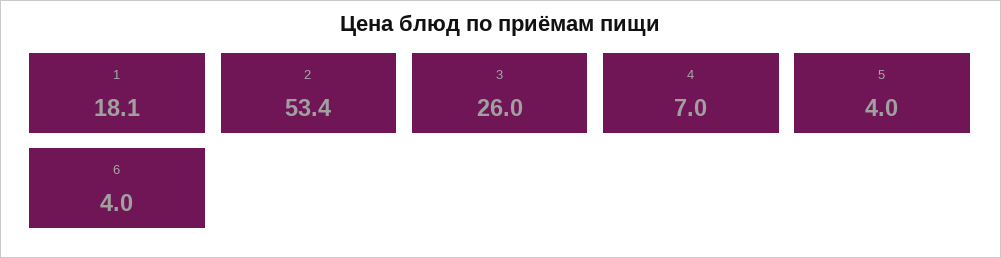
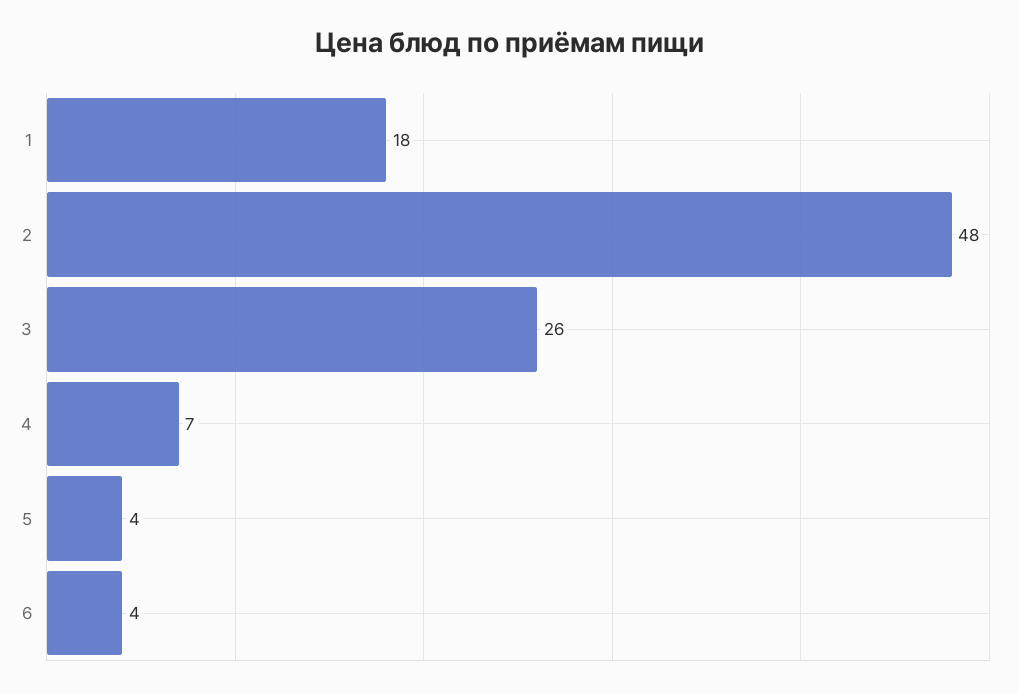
  {
    "1": 18.1,
-   "2": 53.4,
+   "2": 48,
    "3": 26,
    "4": 7,
    "5": 4,
    "6": 4
  }

